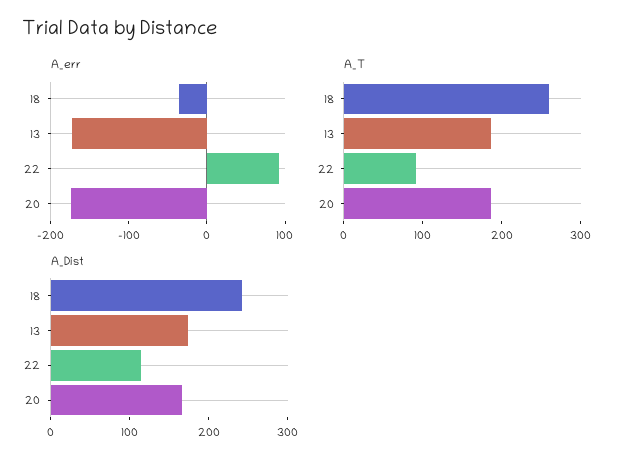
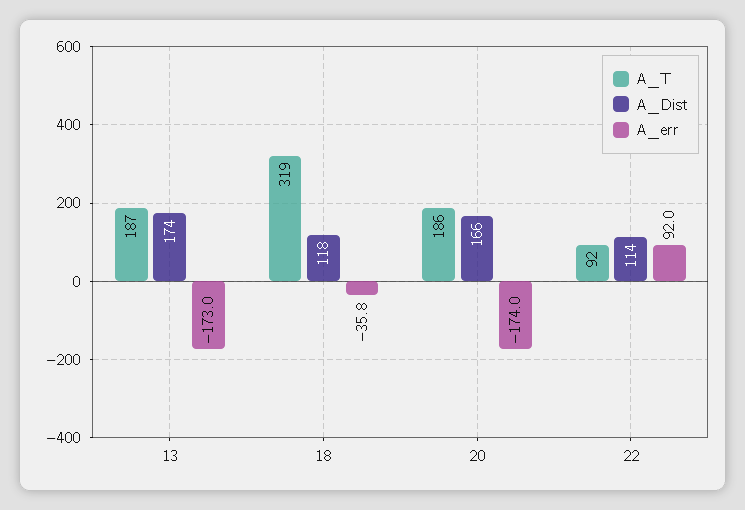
  {
    "A_err": {
      "18": -35.8,
      "13": -173,
      "22": 92,
      "20": -174
    },
    "A_T": {
-     "18": 260,
+     "18": 319,
      "13": 187,
      "22": 92,
      "20": 186
    },
    "A_Dist": {
-     "18": 240,
+     "18": 118,
      "13": 174,
      "22": 114,
      "20": 166
    }
  }

